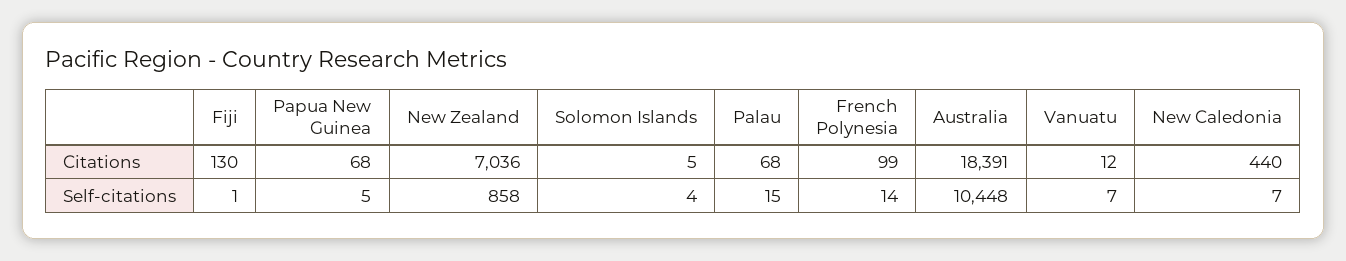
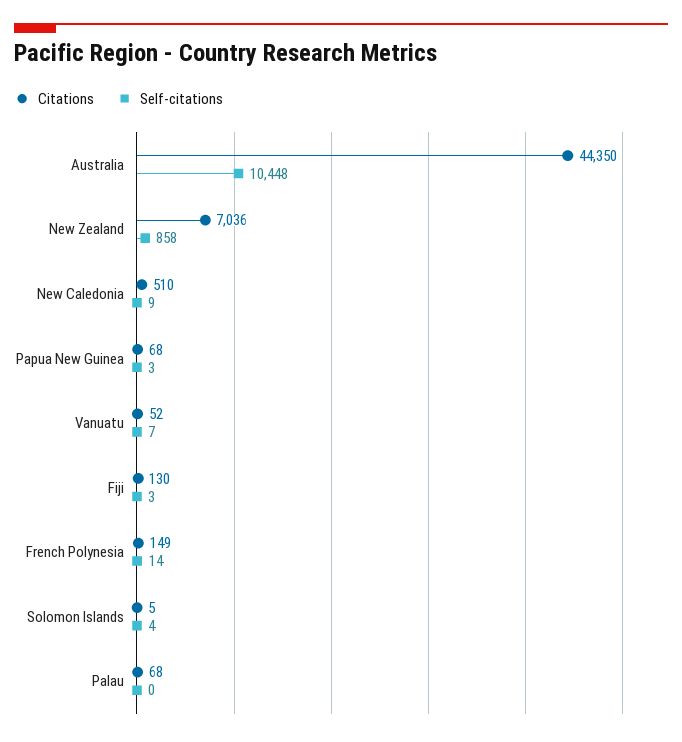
  {
    "Citations": {
      "Fiji": 130,
      "Papua New Guinea": 68,
      "New Zealand": 7036,
      "Solomon Islands": 5,
      "Palau": 68,
-     "French Polynesia": 99,
+     "French Polynesia": 149,
-     "Australia": 18391,
+     "Australia": 44350,
-     "Vanuatu": 12,
+     "Vanuatu": 52,
-     "New Caledonia": 440
+     "New Caledonia": 510
    },
    "Self-citations": {
-     "Fiji": 1,
+     "Fiji": 3,
-     "Papua New Guinea": 5,
+     "Papua New Guinea": 3,
      "New Zealand": 858,
      "Solomon Islands": 4,
-     "Palau": 15,
+     "Palau": 0,
      "French Polynesia": 14,
      "Australia": 10448,
      "Vanuatu": 7,
-     "New Caledonia": 7
+     "New Caledonia": 9
    }
  }

